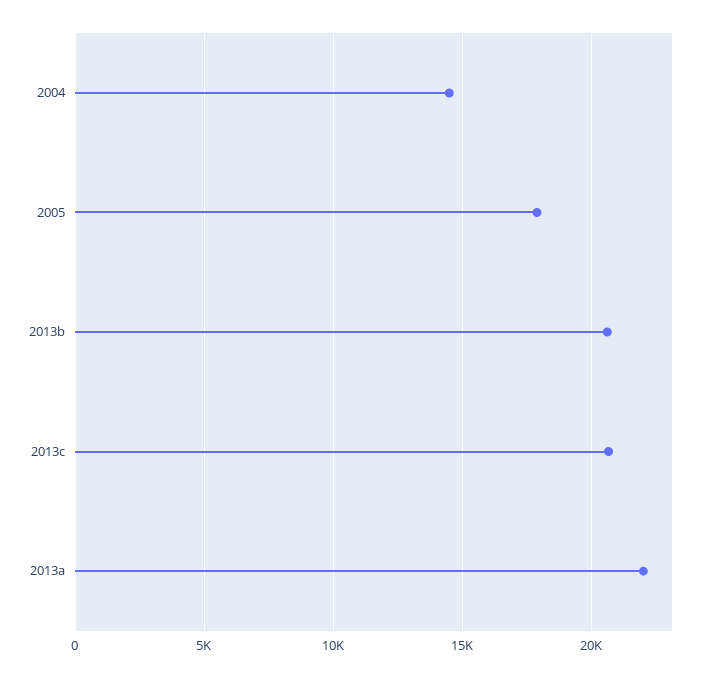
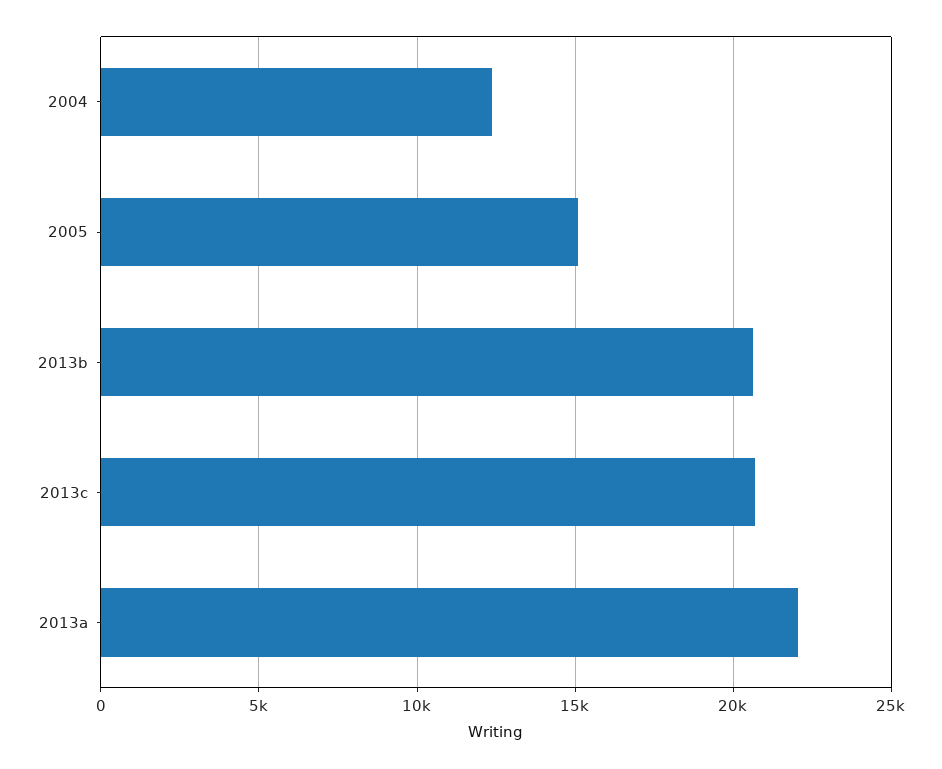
  {
-   "2004": 14500,
+   "2004": 12500,
-   "2005": 18000,
+   "2005": 15000,
    "2013b": 20500,
    "2013c": 20500,
    "2013a": 22000
  }

